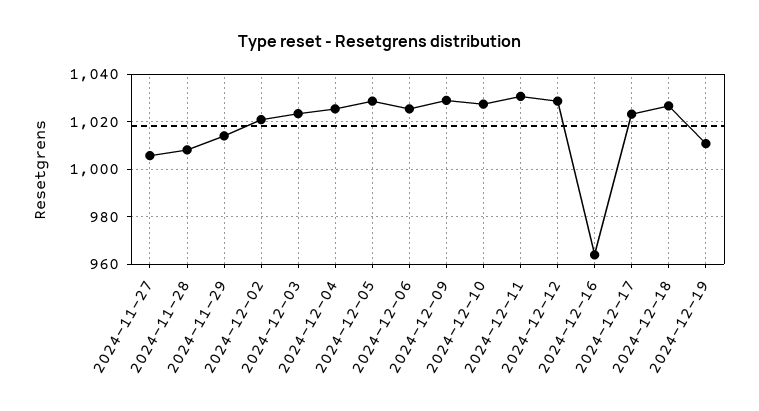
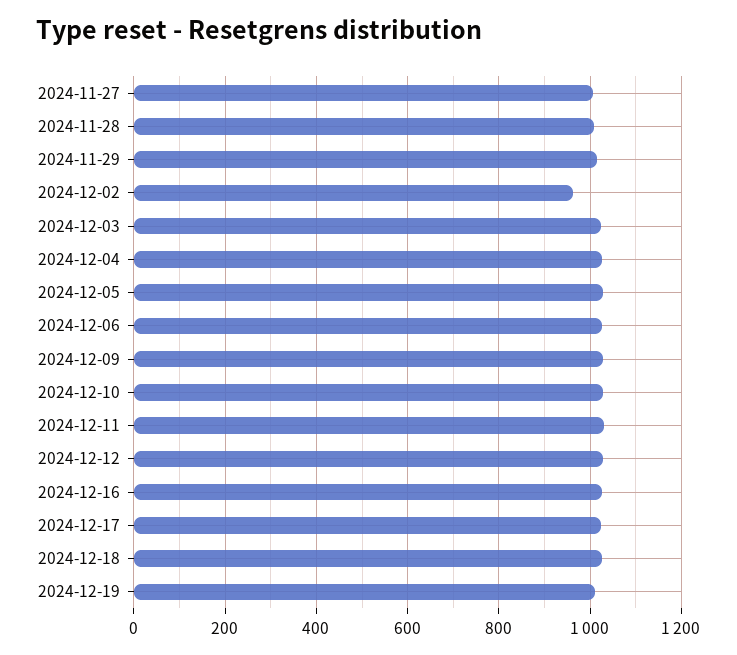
  {
    "2024-11-27": 1005,
    "2024-11-28": 1010,
    "2024-11-29": 1015,
-   "2024-12-02": 1020,
+   "2024-12-02": 960,
    "2024-12-03": 1025,
    "2024-12-04": 1025,
    "2024-12-05": 1030,
    "2024-12-06": 1025,
    "2024-12-09": 1030,
    "2024-12-10": 1025,
    "2024-12-11": 1030,
    "2024-12-12": 1030,
-   "2024-12-16": 965,
+   "2024-12-16": 1020,
    "2024-12-17": 1025,
    "2024-12-18": 1025,
    "2024-12-19": 1010
  }

